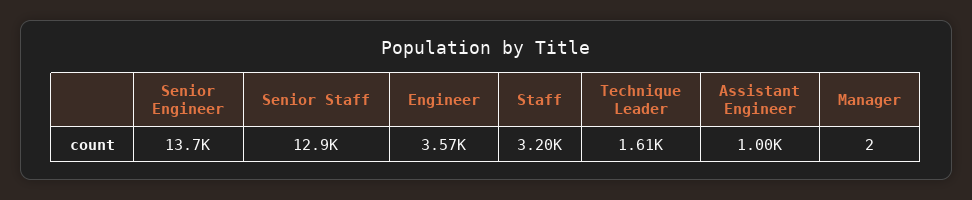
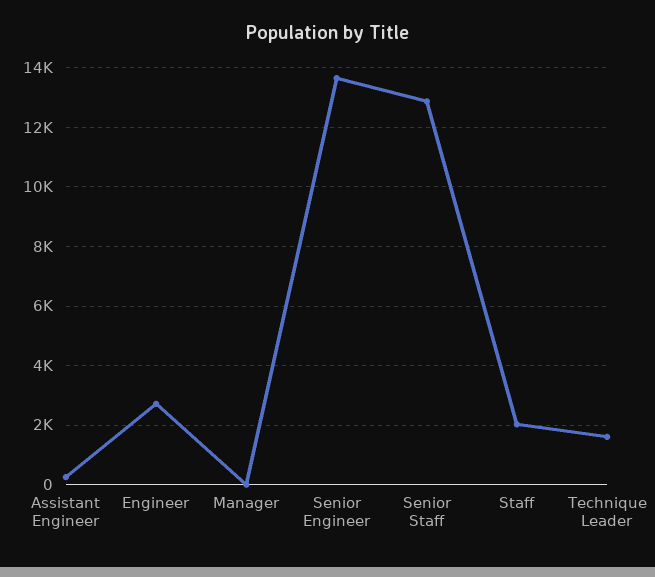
  {
    "Senior Engineer": 13700,
    "Senior Staff": 12900,
-   "Engineer": 3570,
+   "Engineer": 2750,
-   "Staff": 3200,
+   "Staff": 2000,
    "Technique Leader": 1610,
-   "Assistant Engineer": 1000,
+   "Assistant Engineer": 250,
    "Manager": 2
  }

